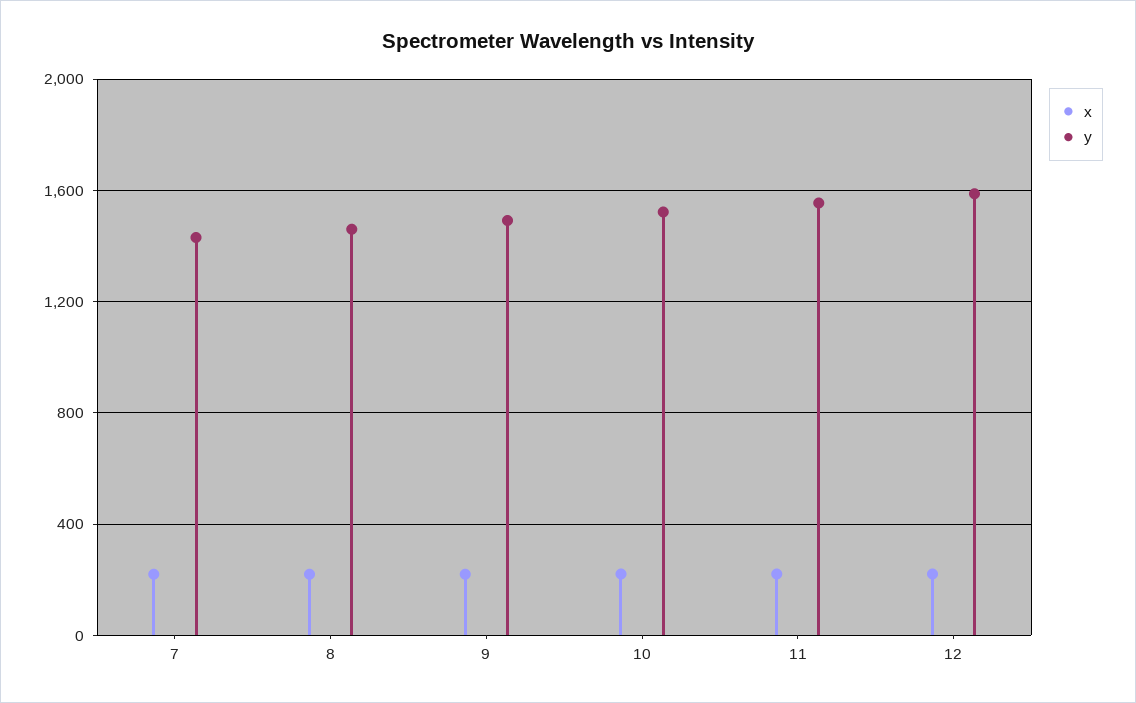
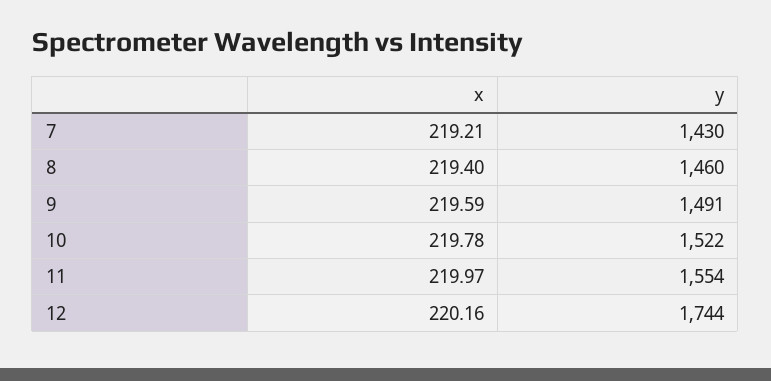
  {
    "x": {
      "7": 219.21,
      "8": 219.4,
      "9": 219.59,
      "10": 219.78,
      "11": 219.97,
      "12": 220.16
    },
    "y": {
      "7": 1430,
      "8": 1460,
      "9": 1491,
      "10": 1522,
      "11": 1554,
-     "12": 1600
+     "12": 1744
    }
  }

